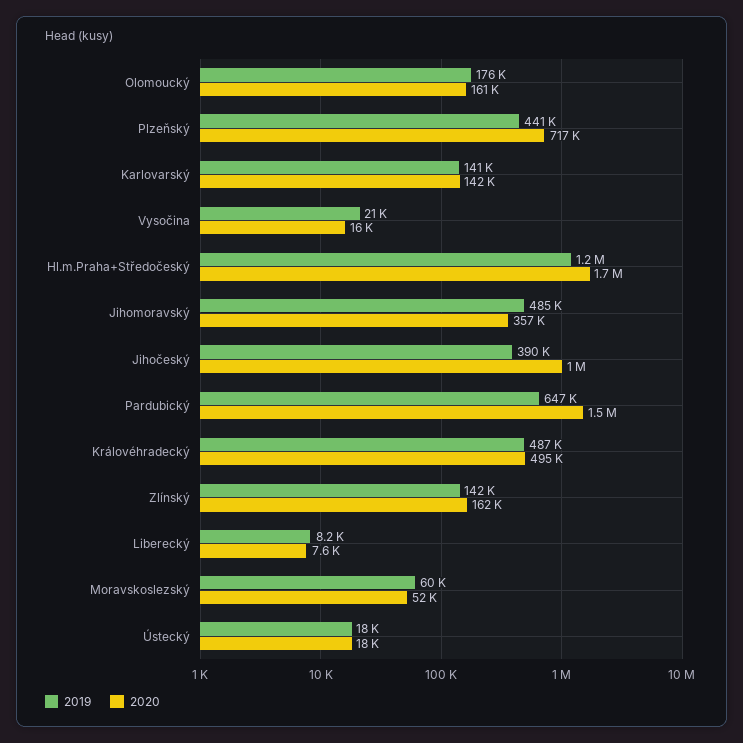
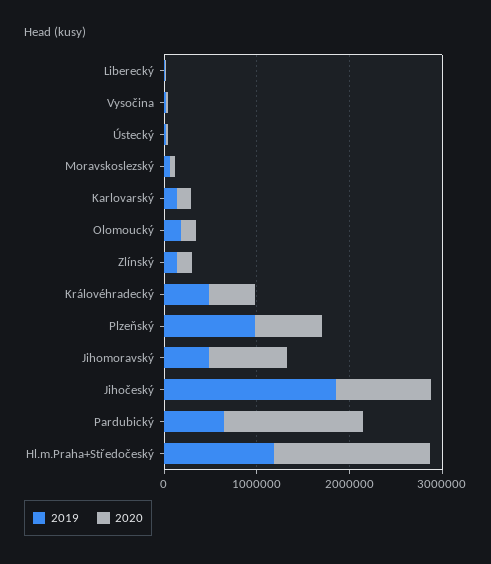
  {
    "2019": {
      "Olomoucký": 176000,
-     "Plzeňský": 441000,
+     "Plzeňský": 1000000,
      "Karlovarský": 141000,
      "Vysočina": 21000,
      "Hl.m.Praha+Středočeský": 1200000,
      "Jihomoravský": 485000,
-     "Jihočeský": 390000,
+     "Jihočeský": 1800000,
      "Pardubický": 647000,
      "Královéhradecký": 487000,
      "Zlínský": 142000,
      "Liberecký": 8200,
      "Moravskoslezský": 60000,
      "Ústecký": 18000
    },
    "2020": {
      "Olomoucký": 161000,
      "Plzeňský": 717000,
      "Karlovarský": 142000,
      "Vysočina": 16000,
      "Hl.m.Praha+Středočeský": 1700000,
-     "Jihomoravský": 357000,
+     "Jihomoravský": 800000,
      "Jihočeský": 1000000,
      "Pardubický": 1500000,
      "Královéhradecký": 495000,
      "Zlínský": 162000,
      "Liberecký": 7600,
      "Moravskoslezský": 52000,
      "Ústecký": 18000
    }
  }

